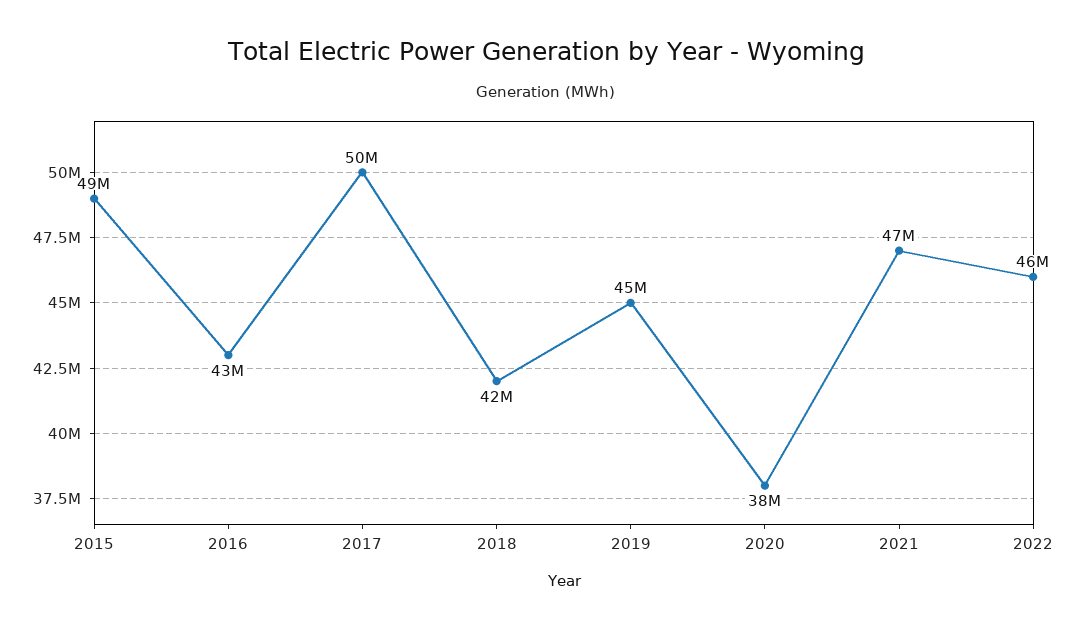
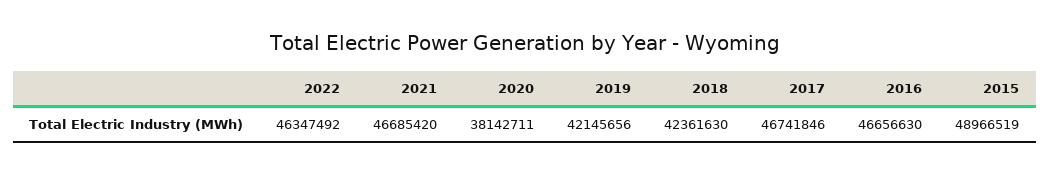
  {
    "2015": 48966519,
-   "2016": 43000000,
+   "2016": 46656630,
-   "2017": 50000000,
+   "2017": 46741846,
    "2018": 42361630,
-   "2019": 45000000,
+   "2019": 42145656,
    "2020": 38142711,
    "2021": 46685420,
    "2022": 46347492
  }

